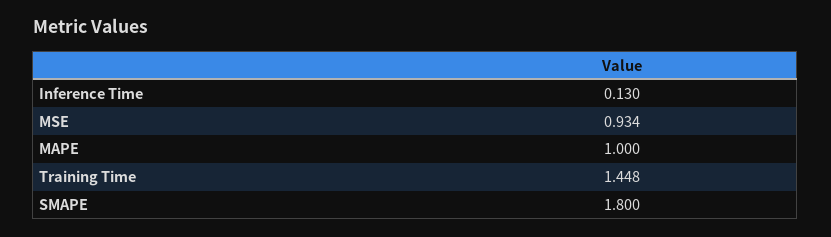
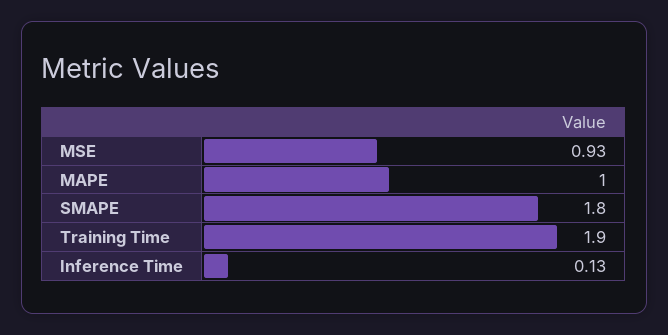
  {
    "Inference Time": 0.13,
    "MSE": 0.934,
    "MAPE": 1,
-   "Training Time": 1.448,
+   "Training Time": 1.9,
    "SMAPE": 1.8
  }

